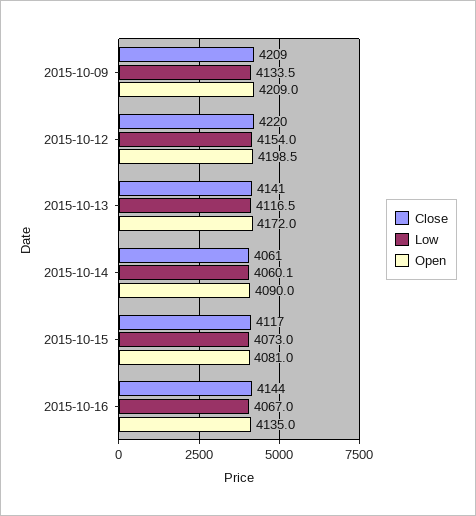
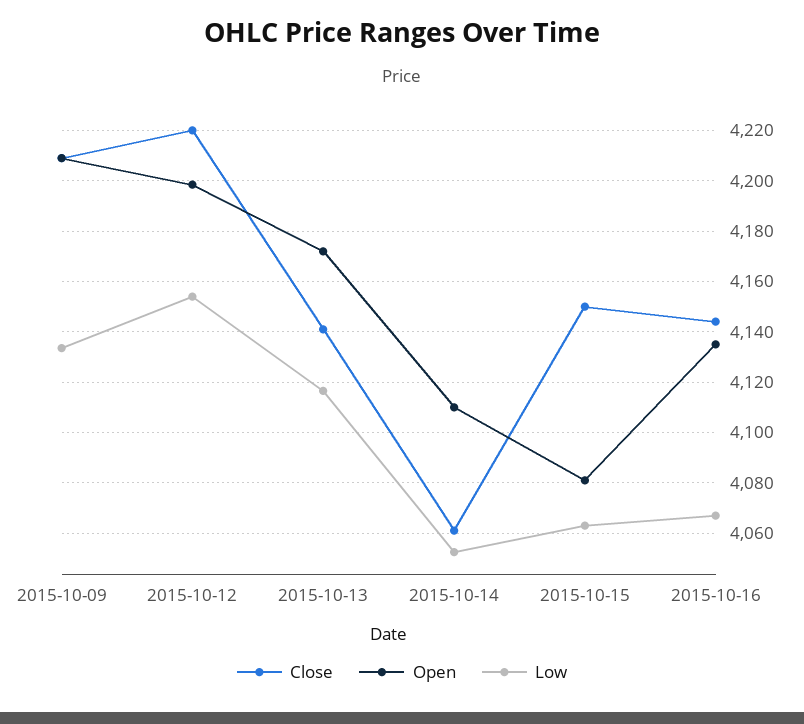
  {
    "Close": {
      "2015-10-09": 4209,
      "2015-10-12": 4220,
      "2015-10-13": 4141,
      "2015-10-14": 4061,
-     "2015-10-15": 4117,
+     "2015-10-15": 4150,
      "2015-10-16": 4144
    },
    "Low": {
      "2015-10-09": 4133.5,
      "2015-10-12": 4154,
      "2015-10-13": 4116.5,
-     "2015-10-14": 4060.1,
+     "2015-10-14": 4052.5,
-     "2015-10-15": 4073,
+     "2015-10-15": 4062.5,
      "2015-10-16": 4067
    },
    "Open": {
      "2015-10-09": 4209,
      "2015-10-12": 4198.5,
      "2015-10-13": 4172,
-     "2015-10-14": 4090,
+     "2015-10-14": 4110,
      "2015-10-15": 4081,
      "2015-10-16": 4135
    }
  }

